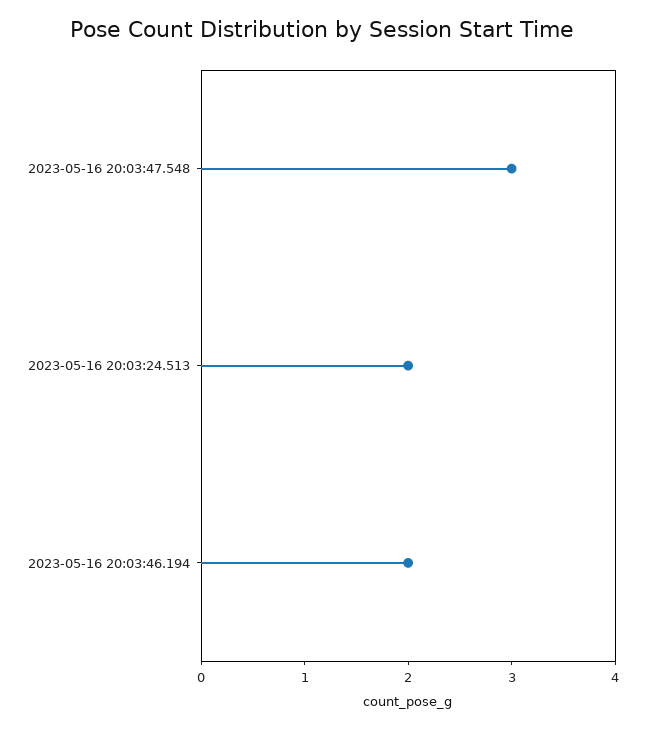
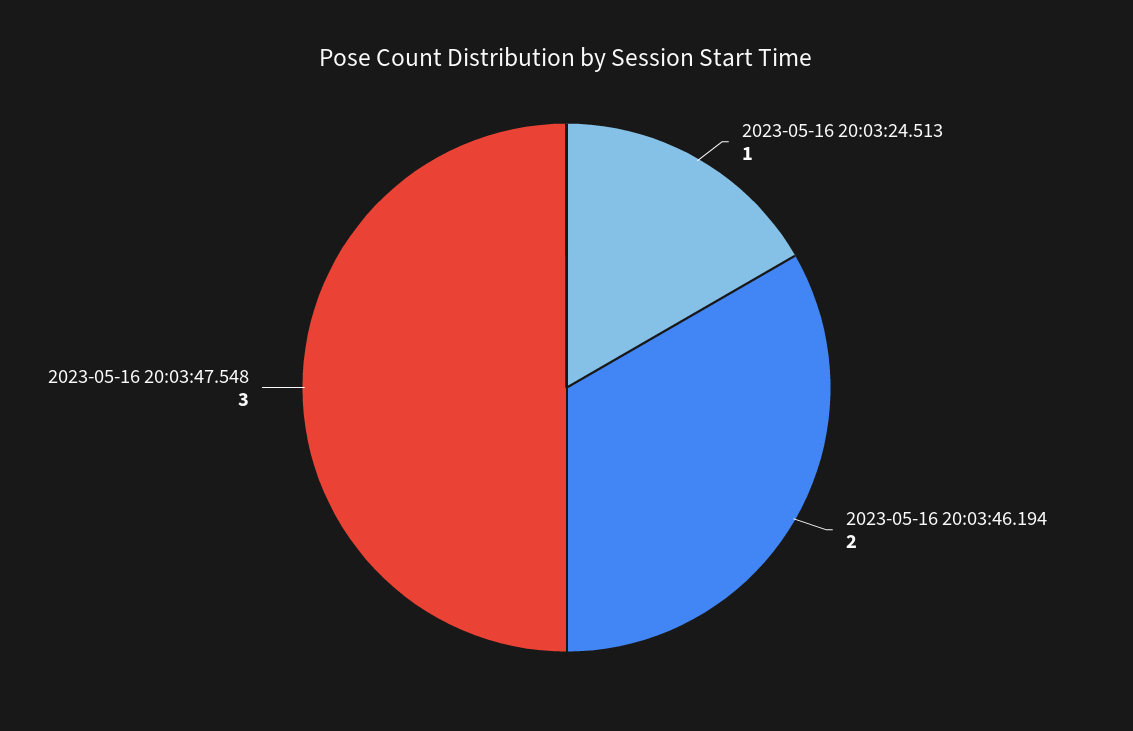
  {
    "2023-05-16 20:03:47.548": 3,
-   "2023-05-16 20:03:24.513": 2,
+   "2023-05-16 20:03:24.513": 1,
    "2023-05-16 20:03:46.194": 2
  }

